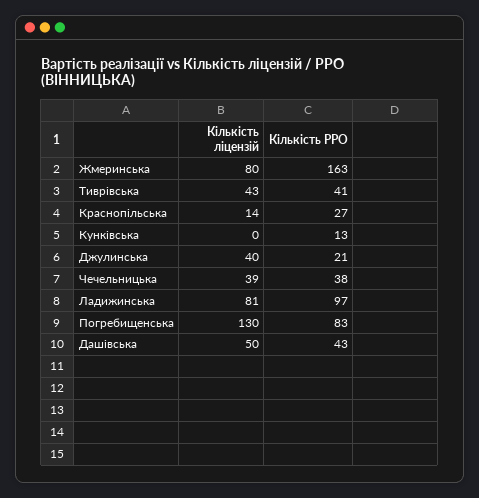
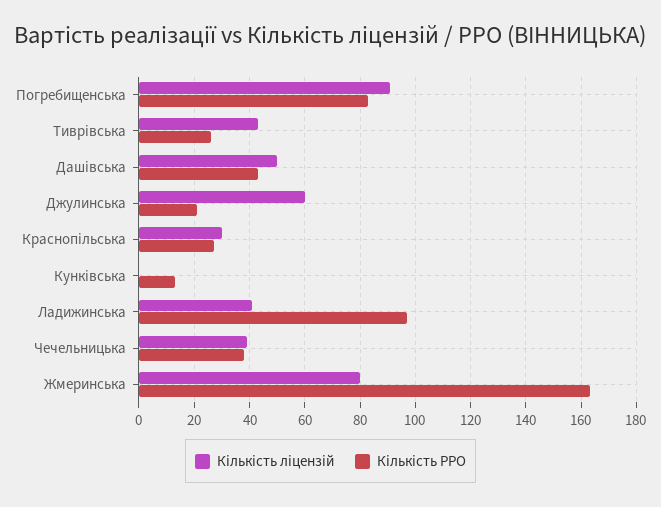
  {
    "Кількість ліцензій": {
      "Жмеринська": 80,
      "Тиврівська": 43,
-     "Краснопільська": 14,
+     "Краснопільська": 30,
      "Кунківська": 0,
-     "Джулинська": 40,
+     "Джулинська": 60,
      "Чечельницька": 39,
-     "Ладижинська": 81,
+     "Ладижинська": 40,
-     "Погребищенська": 130,
+     "Погребищенська": 90,
      "Дашівська": 50
    },
    "Кількість РРО": {
      "Жмеринська": 163,
-     "Тиврівська": 41,
+     "Тиврівська": 25,
      "Краснопільська": 27,
      "Кунківська": 13,
      "Джулинська": 21,
      "Чечельницька": 38,
      "Ладижинська": 97,
      "Погребищенська": 83,
      "Дашівська": 43
    }
  }

